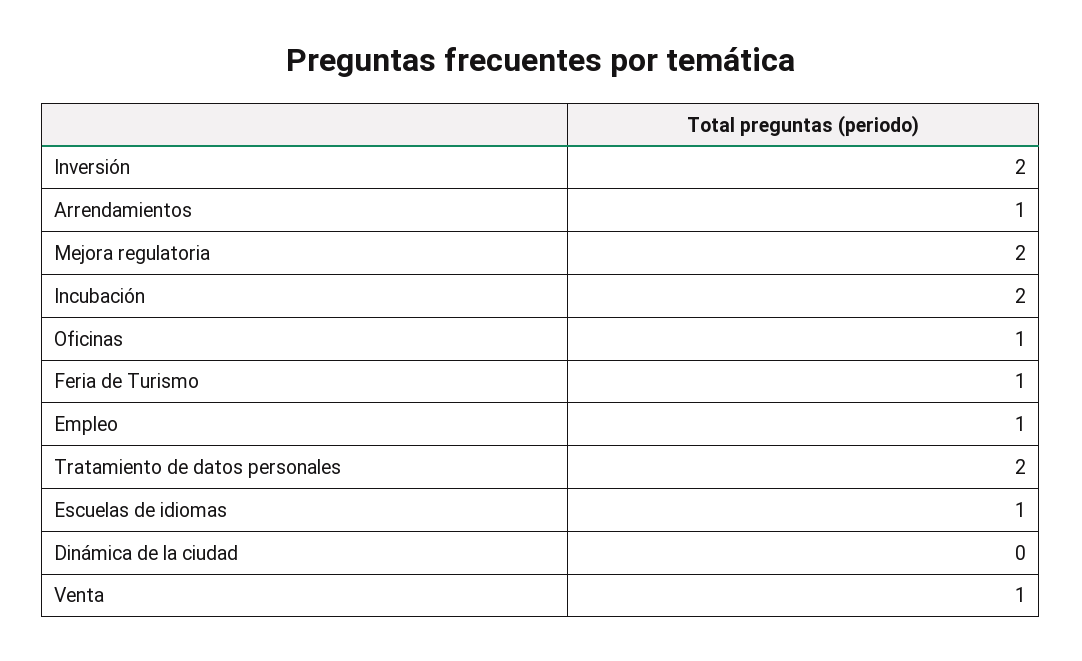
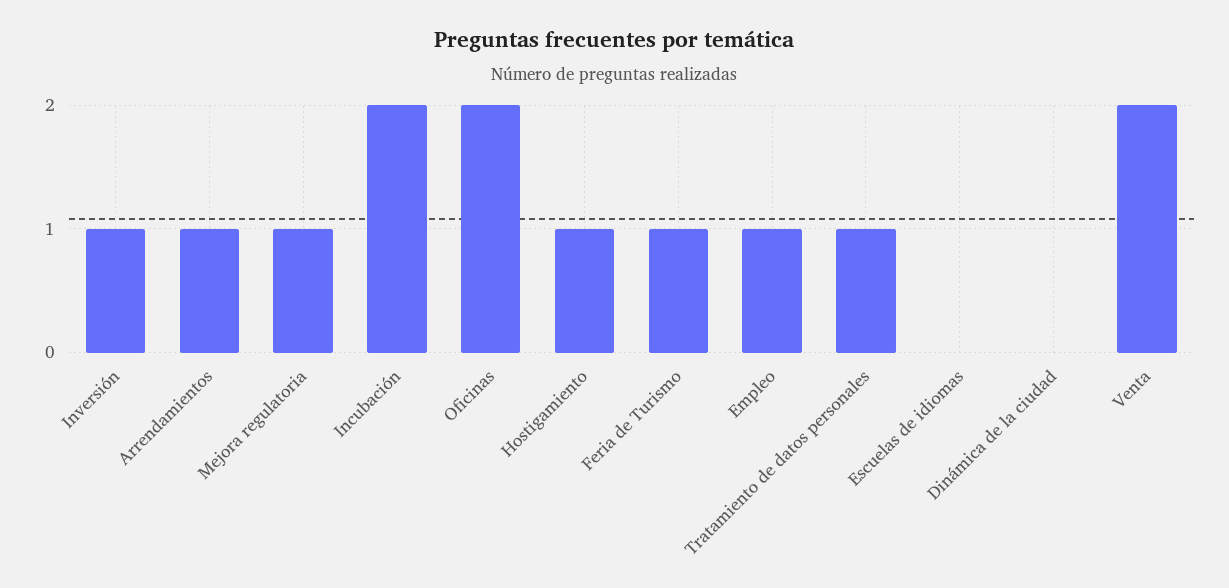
  {
-   "Inversión": 2,
+   "Inversión": 1,
    "Arrendamientos": 1,
-   "Mejora regulatoria": 2,
+   "Mejora regulatoria": 1,
    "Incubación": 2,
-   "Oficinas": 1,
+   "Oficinas": 2,
    "Feria de Turismo": 1,
    "Empleo": 1,
-   "Tratamiento de datos personales": 2,
+   "Tratamiento de datos personales": 1,
-   "Escuelas de idiomas": 1,
+   "Escuelas de idiomas": 0,
    "Dinámica de la ciudad": 0,
-   "Venta": 1
+   "Venta": 2,
+   "Hostigamiento": 1
  }

